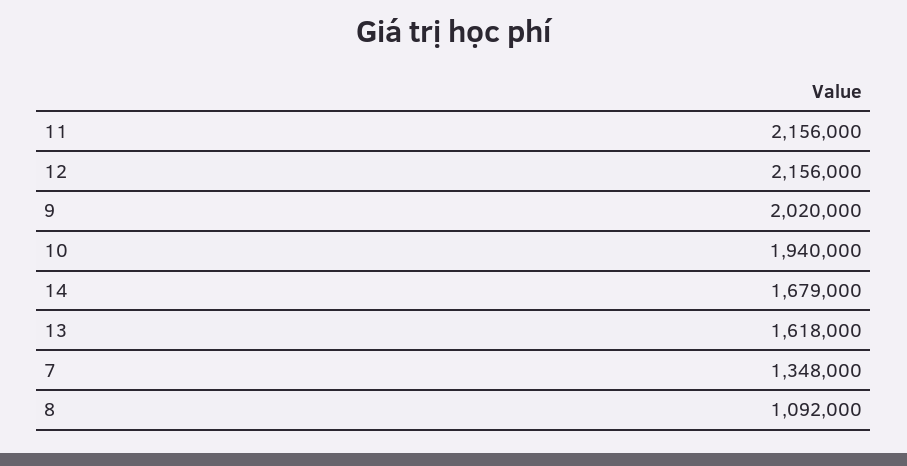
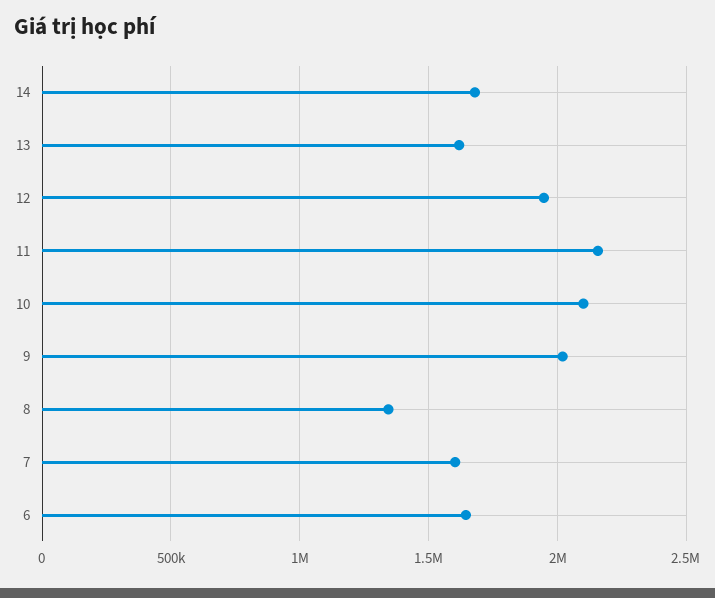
  {
    "11": 2156000,
-   "12": 2156000,
+   "12": 1950000,
    "9": 2020000,
-   "10": 1940000,
+   "10": 2100000,
    "14": 1679000,
    "13": 1618000,
-   "7": 1348000,
+   "7": 1600000,
-   "8": 1092000
+   "8": 1350000,
+   "6": 1650000
  }

